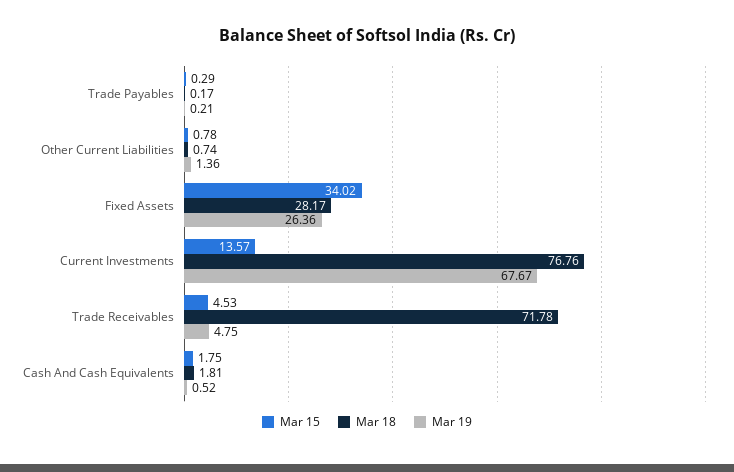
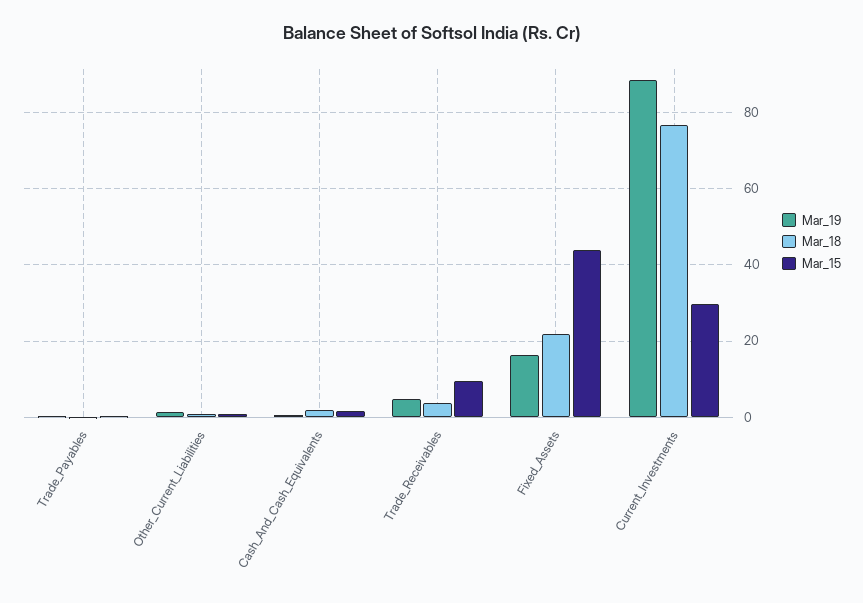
  {
    "Mar 15": {
      "Trade Payables": 0.29,
      "Other Current Liabilities": 0.78,
-     "Fixed Assets": 34.02,
+     "Fixed Assets": 44,
-     "Current Investments": 13.57,
+     "Current Investments": 30,
-     "Trade Receivables": 4.53,
+     "Trade Receivables": 10,
      "Cash And Cash Equivalents": 1.75
    },
    "Mar 18": {
      "Trade Payables": 0.17,
      "Other Current Liabilities": 0.74,
-     "Fixed Assets": 28.17,
+     "Fixed Assets": 22,
      "Current Investments": 76.76,
-     "Trade Receivables": 71.78,
+     "Trade Receivables": 4,
      "Cash And Cash Equivalents": 1.81
    },
    "Mar 19": {
      "Trade Payables": 0.21,
      "Other Current Liabilities": 1.36,
-     "Fixed Assets": 26.36,
+     "Fixed Assets": 16,
-     "Current Investments": 67.67,
+     "Current Investments": 88,
      "Trade Receivables": 4.75,
      "Cash And Cash Equivalents": 0.52
    }
  }

